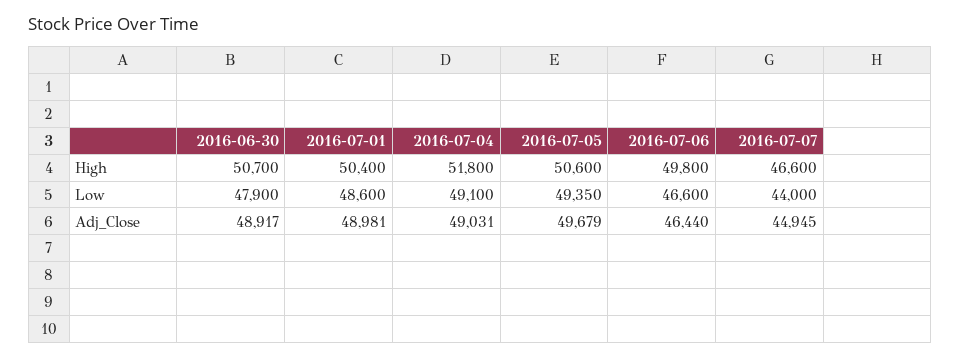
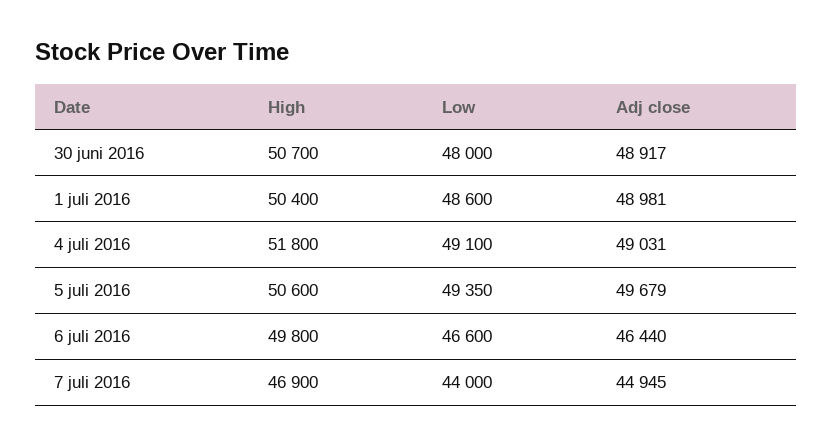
  {
    "2016-06-30": {
      "High": 50700,
-     "Low": 47900,
+     "Low": 48000,
      "Adj_Close": 48917
    },
    "2016-07-01": {
      "High": 50400,
      "Low": 48600,
      "Adj_Close": 48981
    },
    "2016-07-04": {
      "High": 51800,
      "Low": 49100,
      "Adj_Close": 49031
    },
    "2016-07-05": {
      "High": 50600,
      "Low": 49350,
      "Adj_Close": 49679
    },
    "2016-07-06": {
      "High": 49800,
      "Low": 46600,
      "Adj_Close": 46440
    },
    "2016-07-07": {
-     "High": 46600,
+     "High": 46900,
      "Low": 44000,
      "Adj_Close": 44945
    }
  }

